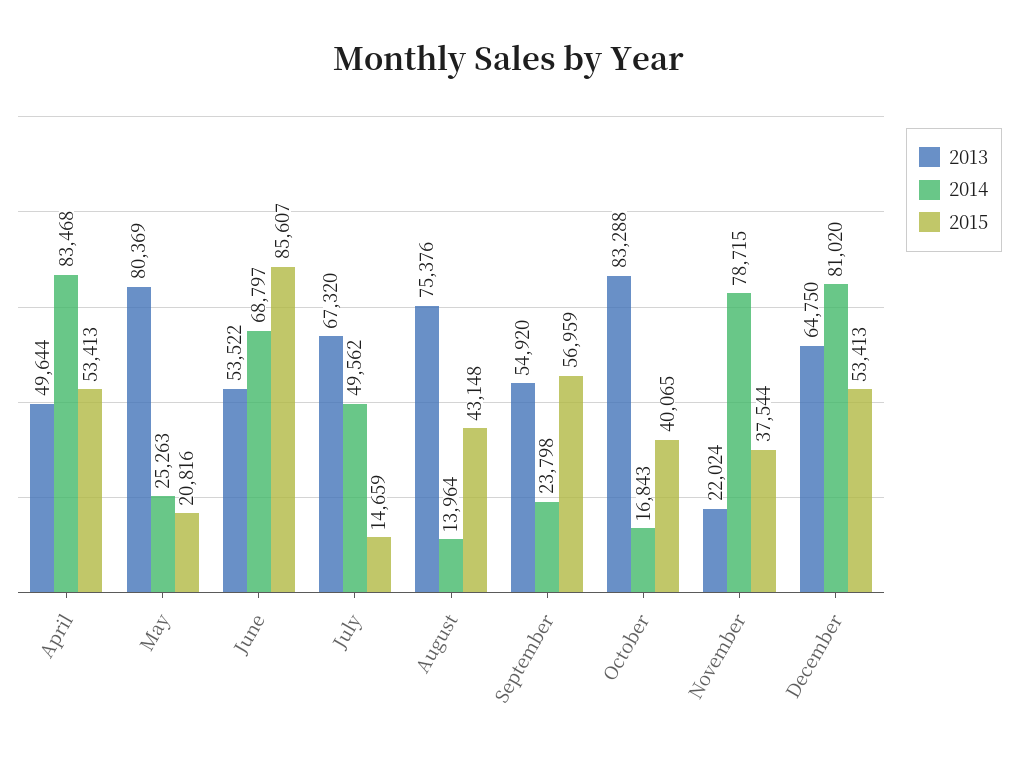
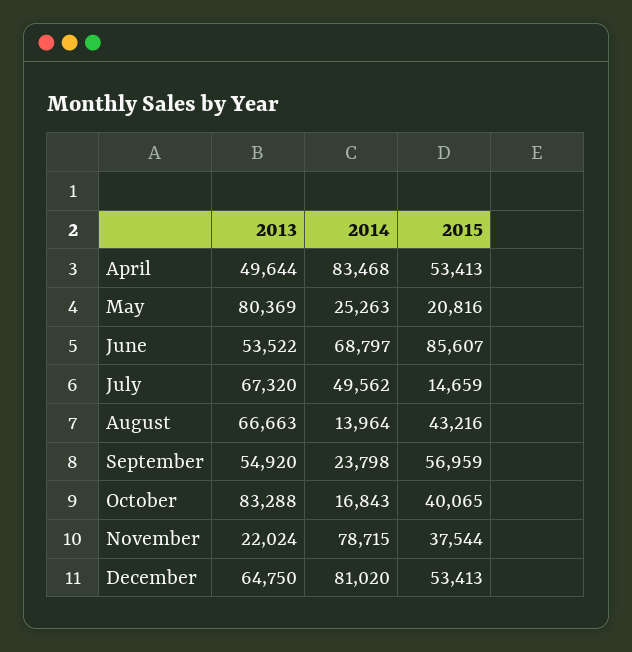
  {
    "2013": {
      "April": 49644,
      "May": 80369,
      "June": 53522,
      "July": 67320,
-     "August": 75376,
+     "August": 66663,
      "September": 54920,
      "October": 83288,
      "November": 22024,
      "December": 64750
    },
    "2014": {
      "April": 83468,
      "May": 25263,
      "June": 68797,
      "July": 49562,
      "August": 13964,
      "September": 23798,
      "October": 16843,
      "November": 78715,
      "December": 81020
    },
    "2015": {
      "April": 53413,
      "May": 20816,
      "June": 85607,
      "July": 14659,
-     "August": 43148,
+     "August": 43216,
      "September": 56959,
      "October": 40065,
      "November": 37544,
      "December": 53413
    }
  }

